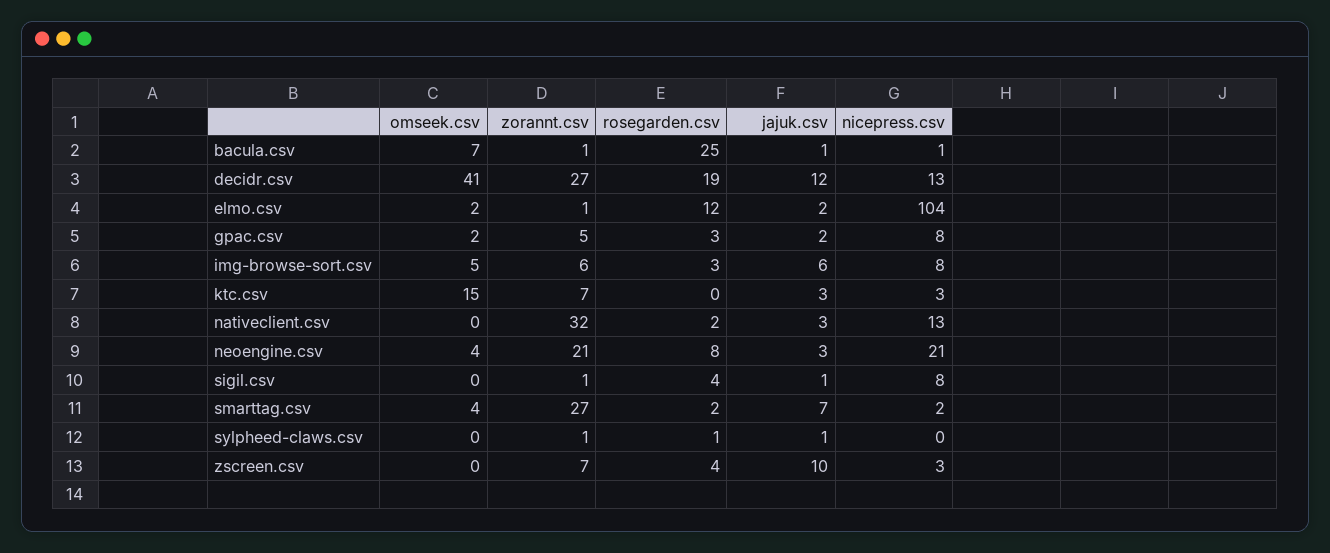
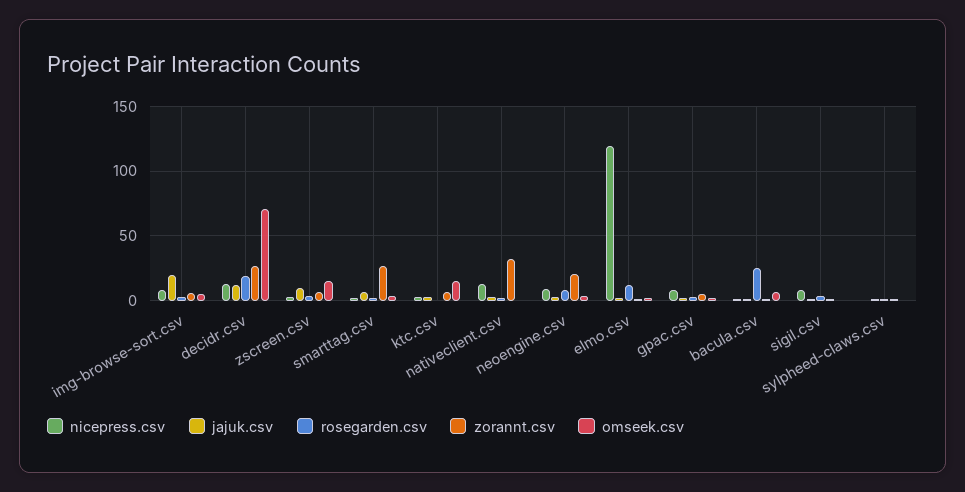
  {
    "omseek.csv": {
      "bacula.csv": 7,
-     "decidr.csv": 41,
+     "decidr.csv": 70,
      "elmo.csv": 2,
      "gpac.csv": 2,
      "img-browse-sort.csv": 5,
      "ktc.csv": 15,
      "nativeclient.csv": 0,
      "neoengine.csv": 4,
      "sigil.csv": 0,
      "smarttag.csv": 4,
      "sylpheed-claws.csv": 0,
-     "zscreen.csv": 0
+     "zscreen.csv": 15
    },
    "zorannt.csv": {
      "bacula.csv": 1,
      "decidr.csv": 27,
      "elmo.csv": 1,
      "gpac.csv": 5,
      "img-browse-sort.csv": 6,
      "ktc.csv": 7,
      "nativeclient.csv": 32,
      "neoengine.csv": 21,
      "sigil.csv": 1,
      "smarttag.csv": 27,
      "sylpheed-claws.csv": 1,
      "zscreen.csv": 7
    },
    "rosegarden.csv": {
      "bacula.csv": 25,
      "decidr.csv": 19,
      "elmo.csv": 12,
      "gpac.csv": 3,
      "img-browse-sort.csv": 3,
      "ktc.csv": 0,
      "nativeclient.csv": 2,
      "neoengine.csv": 8,
      "sigil.csv": 4,
      "smarttag.csv": 2,
      "sylpheed-claws.csv": 1,
      "zscreen.csv": 4
    },
    "jajuk.csv": {
      "bacula.csv": 1,
      "decidr.csv": 12,
      "elmo.csv": 2,
      "gpac.csv": 2,
-     "img-browse-sort.csv": 6,
+     "img-browse-sort.csv": 20,
      "ktc.csv": 3,
      "nativeclient.csv": 3,
      "neoengine.csv": 3,
      "sigil.csv": 1,
      "smarttag.csv": 7,
      "sylpheed-claws.csv": 1,
      "zscreen.csv": 10
    },
    "nicepress.csv": {
      "bacula.csv": 1,
      "decidr.csv": 13,
-     "elmo.csv": 104,
+     "elmo.csv": 120,
      "gpac.csv": 8,
      "img-browse-sort.csv": 8,
      "ktc.csv": 3,
      "nativeclient.csv": 13,
-     "neoengine.csv": 21,
+     "neoengine.csv": 10,
      "sigil.csv": 8,
      "smarttag.csv": 2,
      "sylpheed-claws.csv": 0,
      "zscreen.csv": 3
    }
  }

